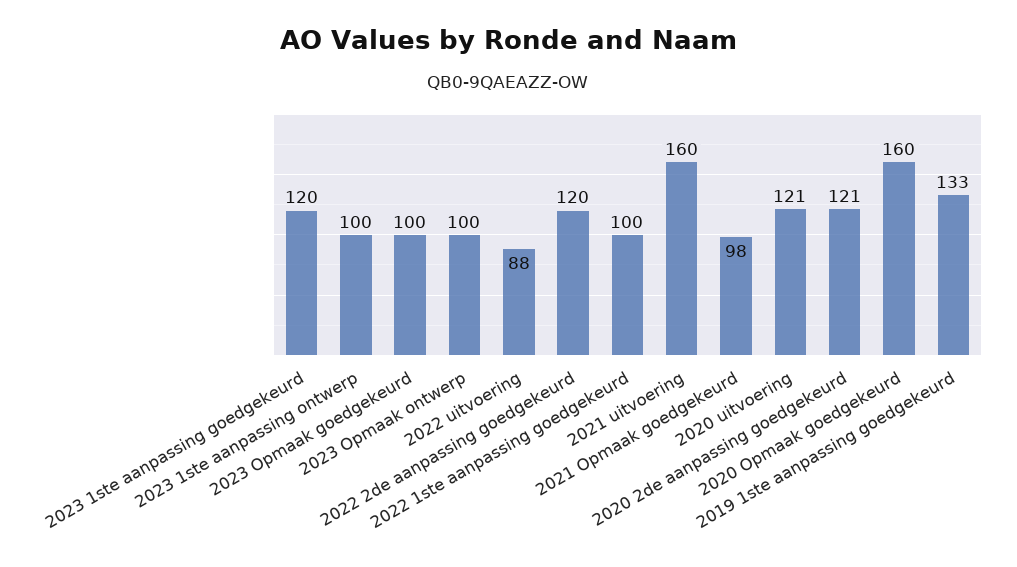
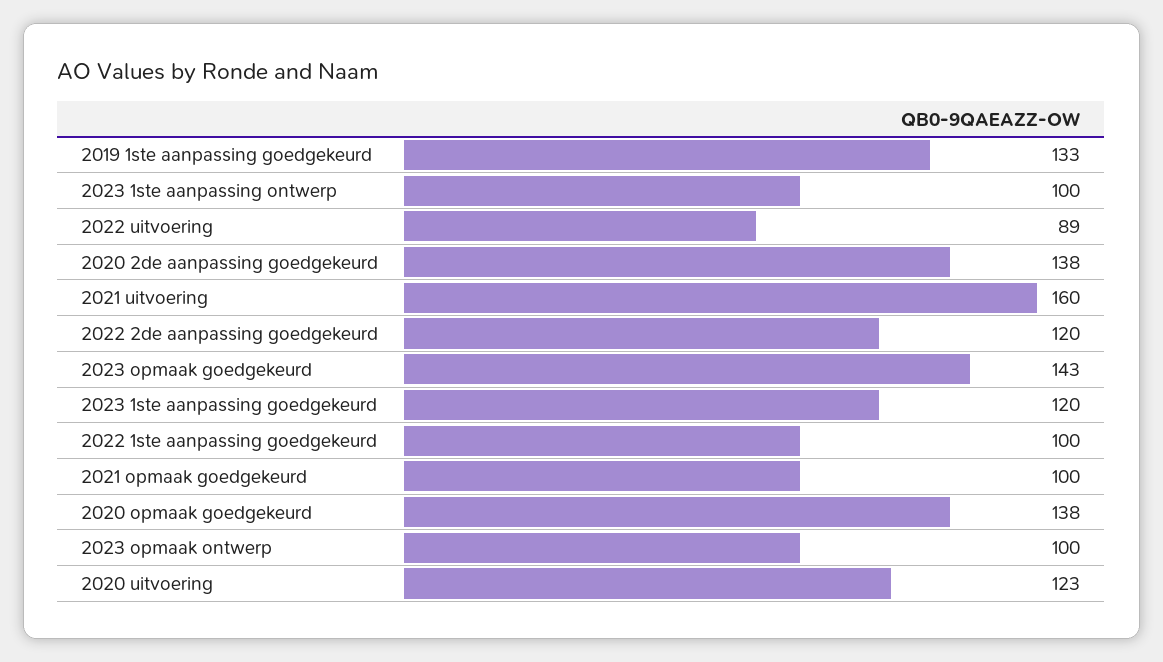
  {
    "2023 1ste aanpassing goedgekeurd": 120,
    "2023 1ste aanpassing ontwerp": 100,
-   "2023 Opmaak goedgekeurd": 100,
+   "2023 Opmaak goedgekeurd": 143,
    "2023 Opmaak ontwerp": 100,
-   "2022 uitvoering": 88,
+   "2022 uitvoering": 89,
    "2022 2de aanpassing goedgekeurd": 120,
    "2022 1ste aanpassing goedgekeurd": 100,
    "2021 uitvoering": 160,
-   "2021 Opmaak goedgekeurd": 98,
+   "2021 Opmaak goedgekeurd": 100,
-   "2020 uitvoering": 121,
+   "2020 uitvoering": 123,
-   "2020 2de aanpassing goedgekeurd": 121,
+   "2020 2de aanpassing goedgekeurd": 138,
-   "2020 Opmaak goedgekeurd": 160,
+   "2020 Opmaak goedgekeurd": 138,
    "2019 1ste aanpassing goedgekeurd": 133
  }

